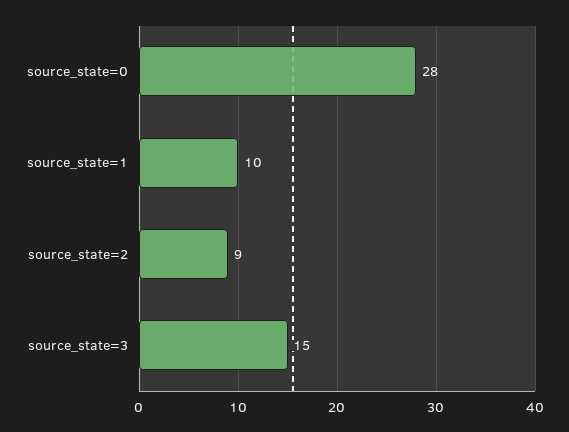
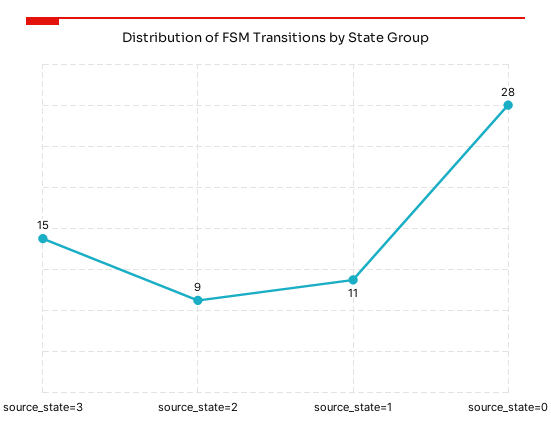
  {
    "source_state=0": 28,
-   "source_state=1": 10,
+   "source_state=1": 11,
    "source_state=2": 9,
    "source_state=3": 15
  }

